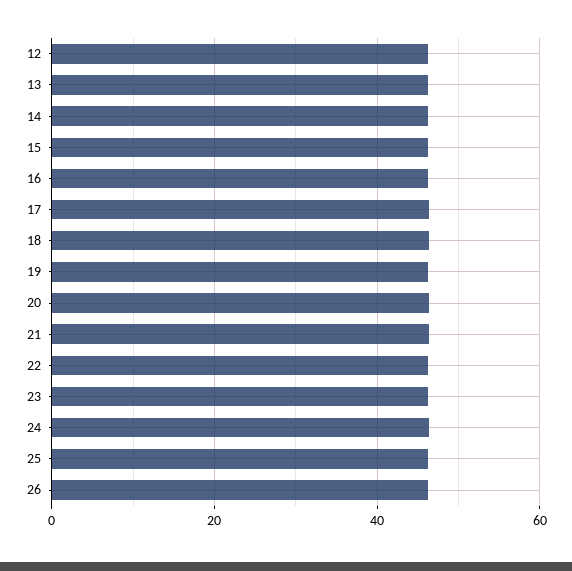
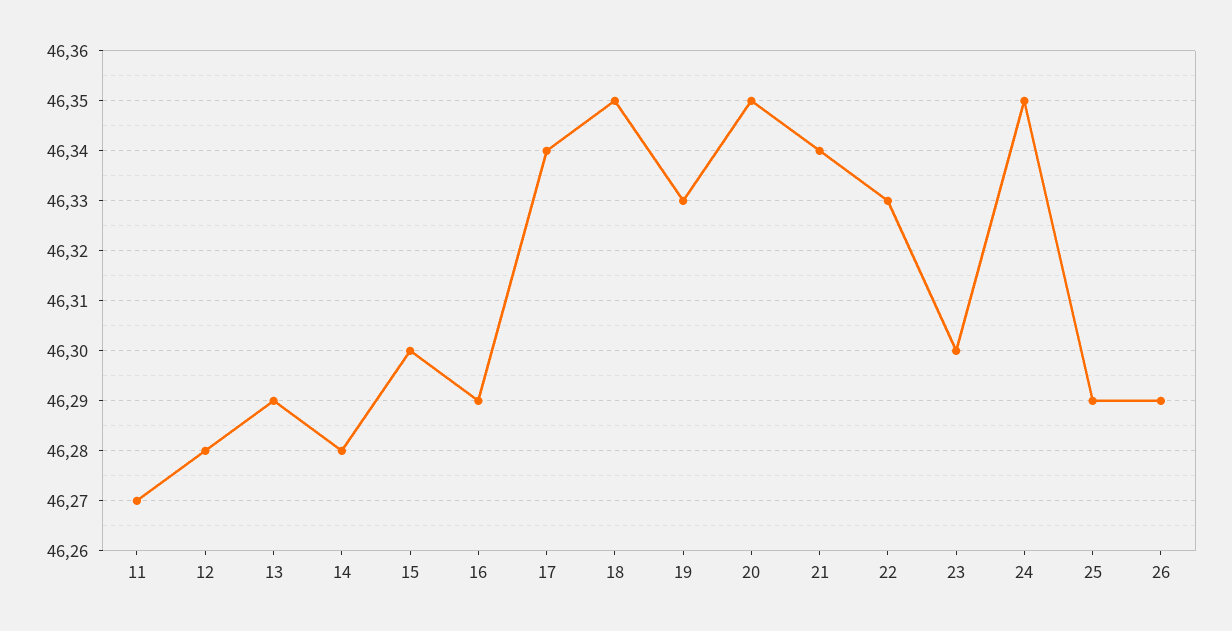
  {
    "12": 46.28,
    "13": 46.29,
    "14": 46.28,
    "15": 46.3,
    "16": 46.29,
    "17": 46.34,
    "18": 46.35,
    "19": 46.33,
    "20": 46.35,
    "21": 46.34,
    "22": 46.33,
    "23": 46.3,
    "24": 46.35,
    "25": 46.29,
-   "26": 46.29
+   "26": 46.29,
+   "11": 46.27
  }

